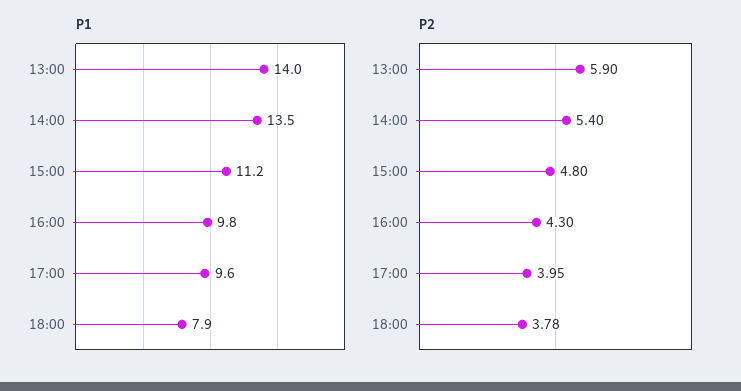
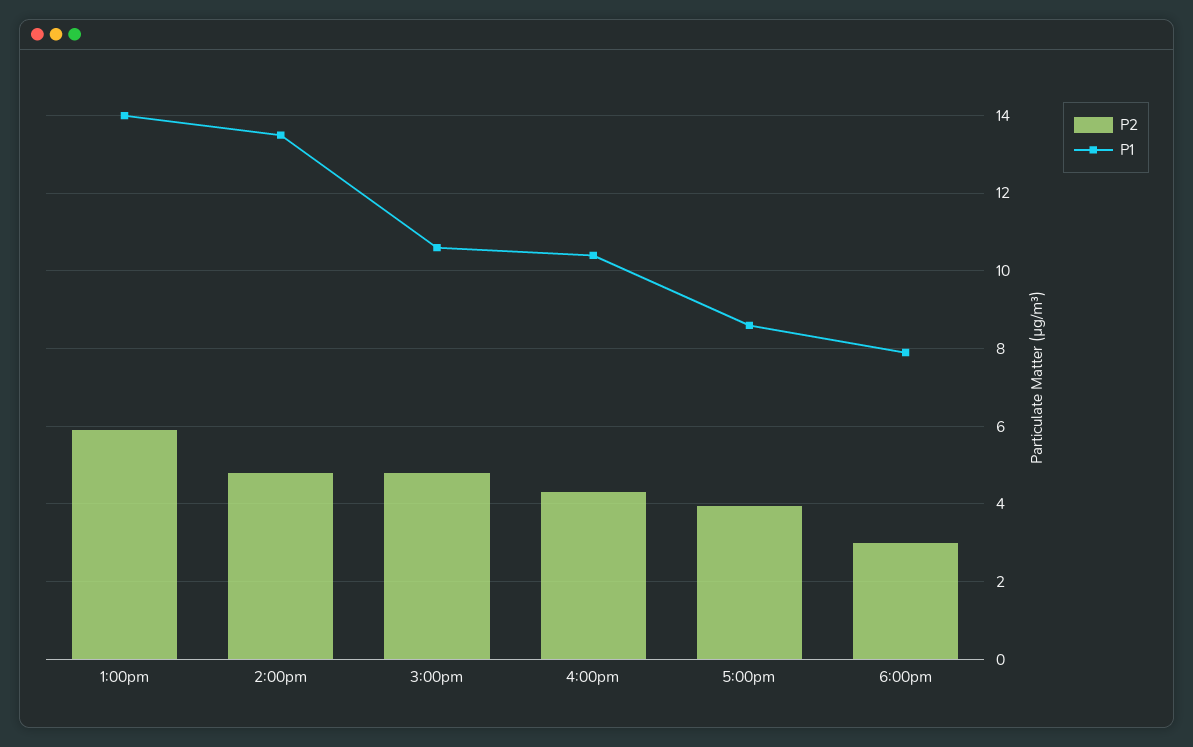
  {
    "P1": {
      "13:00": 14,
      "14:00": 13.5,
-     "15:00": 11.2,
+     "15:00": 10.6,
-     "16:00": 9.8,
+     "16:00": 10.4,
-     "17:00": 9.6,
+     "17:00": 8.6,
      "18:00": 7.9
    },
    "P2": {
      "13:00": 5.9,
-     "14:00": 5.4,
+     "14:00": 4.8,
      "15:00": 4.8,
      "16:00": 4.3,
      "17:00": 3.95,
-     "18:00": 3.78
+     "18:00": 3
    }
  }

